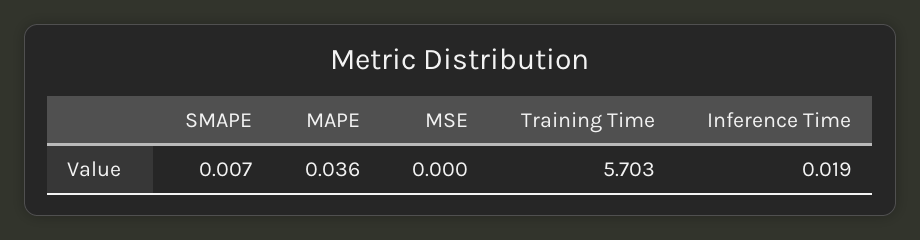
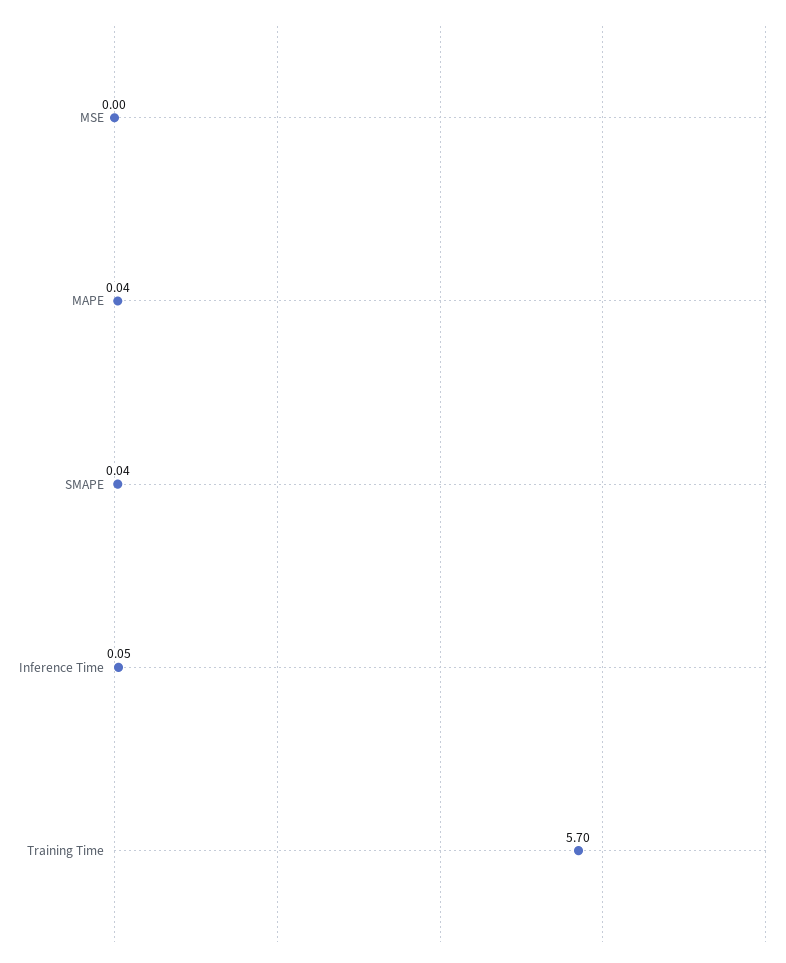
  {
-   "SMAPE": 0.007,
+   "SMAPE": 0.04,
    "MAPE": 0.036,
    "MSE": 0,
    "Training Time": 5.703,
-   "Inference Time": 0.019
+   "Inference Time": 0.05
  }

